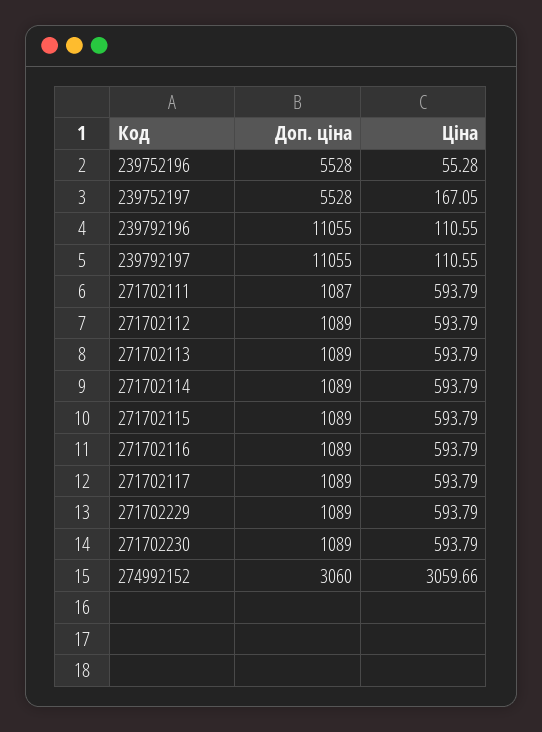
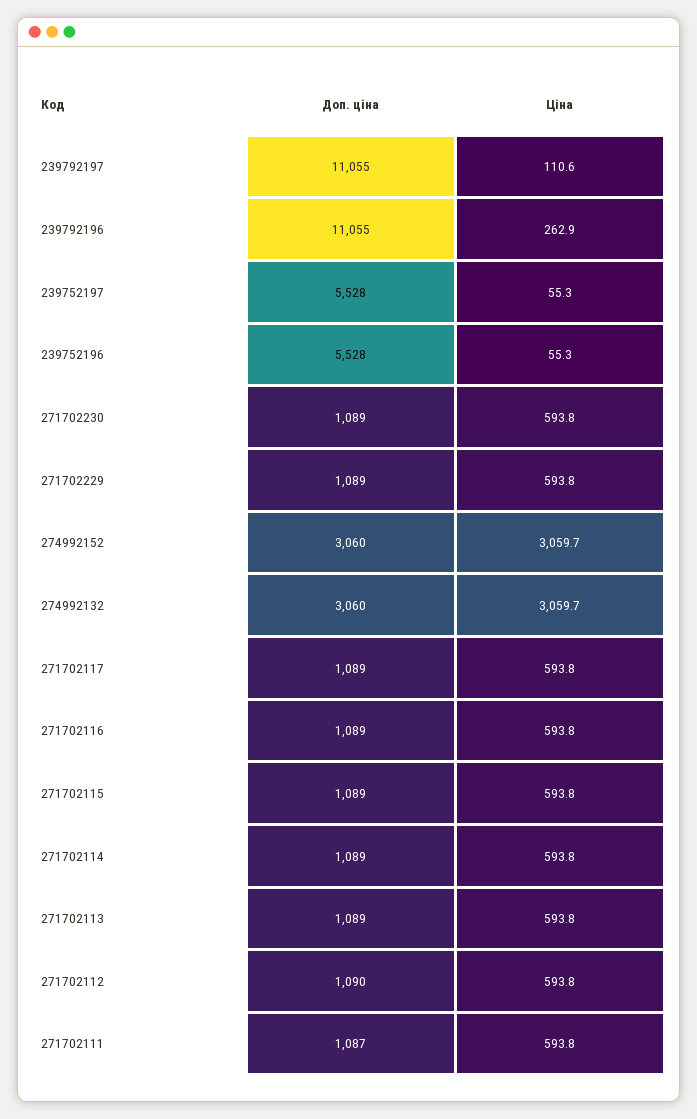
  {
    "Доп. ціна": {
      "239752196": 5528,
      "239752197": 5528,
      "239792196": 11055,
      "239792197": 11055,
      "271702111": 1087,
-     "271702112": 1089,
+     "271702112": 1090,
      "271702113": 1089,
      "271702114": 1089,
      "271702115": 1089,
      "271702116": 1089,
      "271702117": 1089,
      "271702229": 1089,
      "271702230": 1089,
-     "274992152": 3060
+     "274992152": 3060,
+     "274992132": 3060
    },
    "Ціна": {
      "239752196": 55.28,
-     "239752197": 167.05,
+     "239752197": 55.3,
-     "239792196": 110.55,
+     "239792196": 262.9,
      "239792197": 110.55,
      "271702111": 593.79,
      "271702112": 593.79,
      "271702113": 593.79,
      "271702114": 593.79,
      "271702115": 593.79,
      "271702116": 593.79,
      "271702117": 593.79,
      "271702229": 593.79,
      "271702230": 593.79,
-     "274992152": 3059.66
+     "274992152": 3059.66,
+     "274992132": 3059.7
    }
  }

